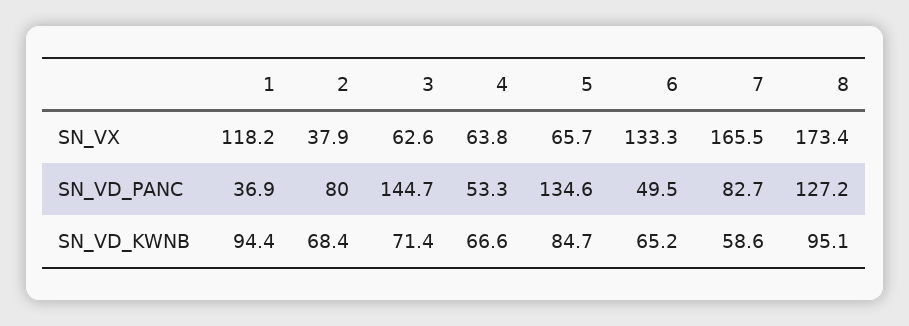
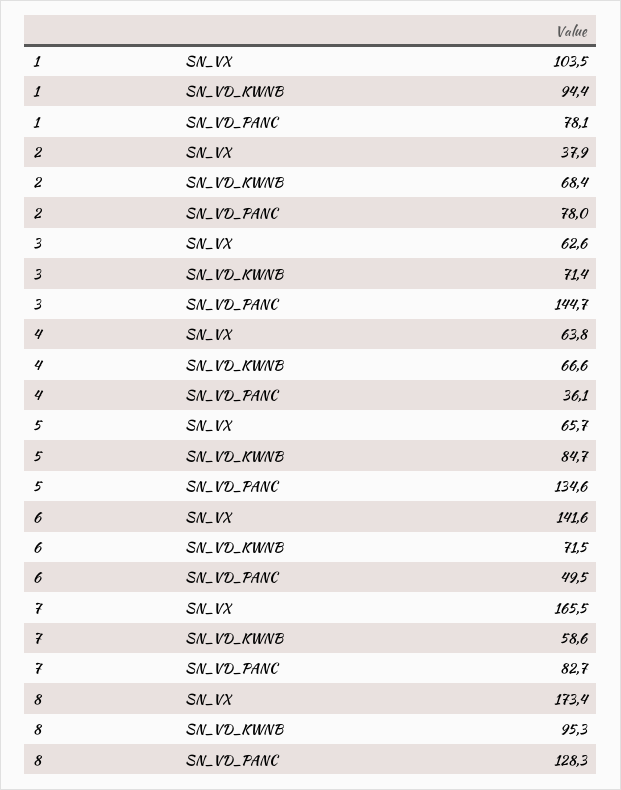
  {
    "1": {
-     "SN_VX": 118.2,
+     "SN_VX": 103.5,
-     "SN_VD_PANC": 36.9,
+     "SN_VD_PANC": 78.1,
      "SN_VD_KWNB": 94.4
    },
    "2": {
      "SN_VX": 37.9,
-     "SN_VD_PANC": 80,
+     "SN_VD_PANC": 78,
      "SN_VD_KWNB": 68.4
    },
    "3": {
      "SN_VX": 62.6,
      "SN_VD_PANC": 144.7,
      "SN_VD_KWNB": 71.4
    },
    "4": {
      "SN_VX": 63.8,
-     "SN_VD_PANC": 53.3,
+     "SN_VD_PANC": 36.1,
      "SN_VD_KWNB": 66.6
    },
    "5": {
      "SN_VX": 65.7,
      "SN_VD_PANC": 134.6,
      "SN_VD_KWNB": 84.7
    },
    "6": {
-     "SN_VX": 133.3,
+     "SN_VX": 141.6,
      "SN_VD_PANC": 49.5,
-     "SN_VD_KWNB": 65.2
+     "SN_VD_KWNB": 71.5
    },
    "7": {
      "SN_VX": 165.5,
      "SN_VD_PANC": 82.7,
      "SN_VD_KWNB": 58.6
    },
    "8": {
      "SN_VX": 173.4,
-     "SN_VD_PANC": 127.2,
+     "SN_VD_PANC": 128.3,
-     "SN_VD_KWNB": 95.1
+     "SN_VD_KWNB": 95.3
    }
  }

